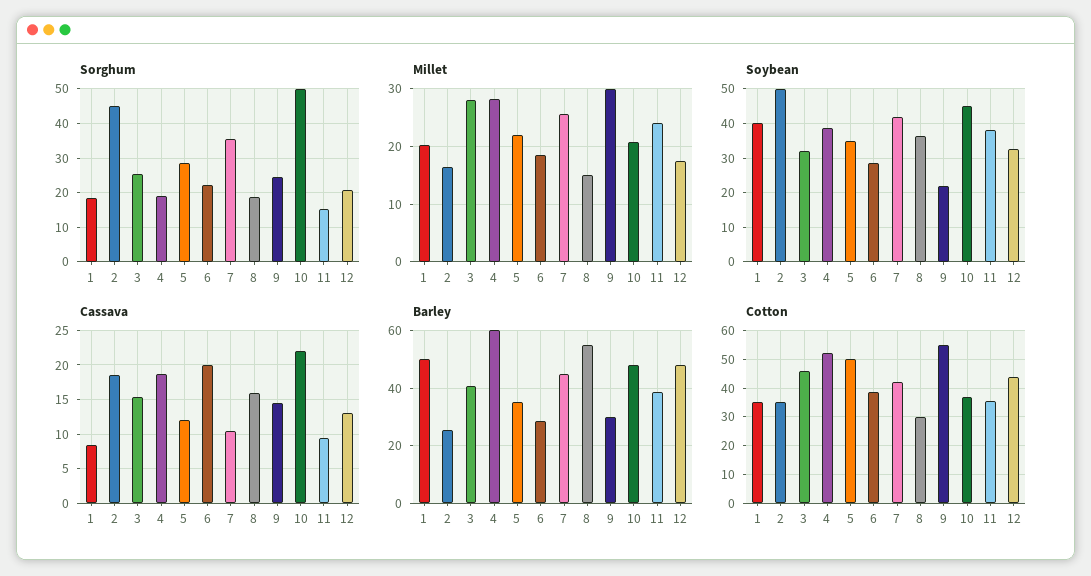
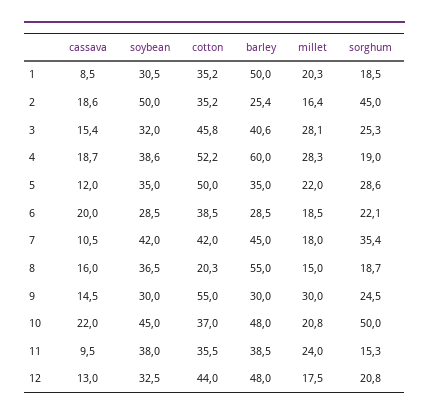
  {
    "Sorghum": {
      "1": 18.5,
      "2": 45,
      "3": 25.3,
      "4": 19,
      "5": 28.6,
      "6": 22.1,
      "7": 35.4,
      "8": 18.7,
      "9": 24.5,
      "10": 50,
      "11": 15.3,
      "12": 20.8
    },
    "Millet": {
      "1": 20.3,
      "2": 16.4,
      "3": 28.1,
      "4": 28.3,
      "5": 22,
      "6": 18.5,
-     "7": 26,
+     "7": 18,
      "8": 15,
      "9": 30,
      "10": 20.8,
      "11": 24,
      "12": 17.5
    },
    "Soybean": {
-     "1": 40,
+     "1": 30.5,
      "2": 50,
      "3": 32,
      "4": 38.6,
      "5": 35,
      "6": 28.5,
      "7": 42,
      "8": 36.5,
-     "9": 22,
+     "9": 30,
      "10": 45,
      "11": 38,
      "12": 32.5
    },
    "Cassava": {
      "1": 8.5,
      "2": 18.6,
      "3": 15.4,
      "4": 18.7,
      "5": 12,
      "6": 20,
      "7": 10.5,
      "8": 16,
      "9": 14.5,
      "10": 22,
      "11": 9.5,
      "12": 13
    },
    "Barley": {
      "1": 50,
      "2": 25.4,
      "3": 40.6,
      "4": 60,
      "5": 35,
      "6": 28.5,
      "7": 45,
      "8": 55,
      "9": 30,
      "10": 48,
      "11": 38.5,
      "12": 48
    },
    "Cotton": {
      "1": 35.2,
      "2": 35.2,
      "3": 45.8,
      "4": 52.2,
      "5": 50,
      "6": 38.5,
      "7": 42,
-     "8": 30,
+     "8": 20.3,
      "9": 55,
      "10": 37,
      "11": 35.5,
      "12": 44
    }
  }

